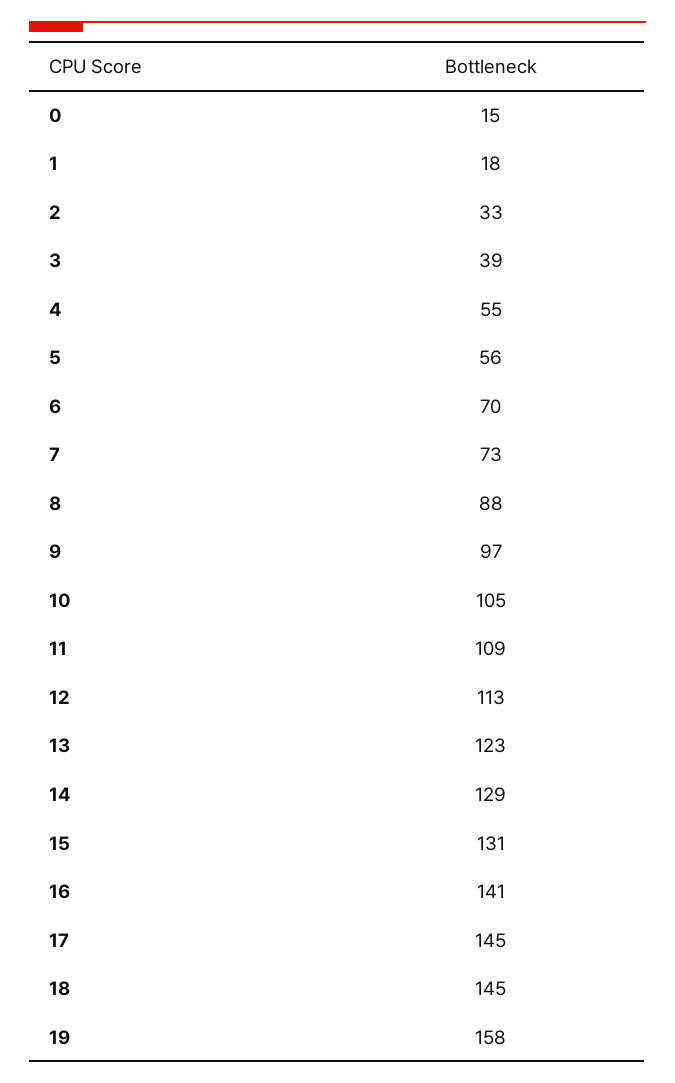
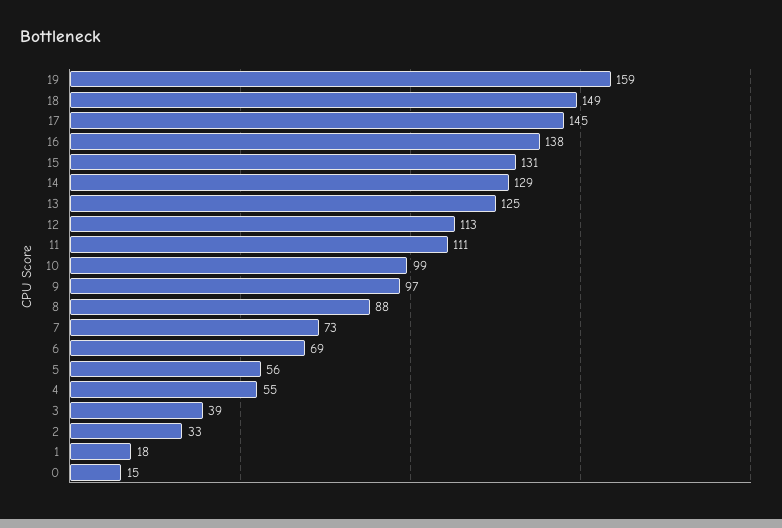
  {
    "0": 15,
    "1": 18,
    "2": 33,
    "3": 39,
    "4": 55,
    "5": 56,
-   "6": 70,
+   "6": 69,
    "7": 73,
    "8": 88,
    "9": 97,
-   "10": 105,
+   "10": 99,
-   "11": 109,
+   "11": 111,
    "12": 113,
-   "13": 123,
+   "13": 125,
    "14": 129,
    "15": 131,
-   "16": 141,
+   "16": 138,
    "17": 145,
-   "18": 145,
+   "18": 149,
-   "19": 158
+   "19": 159
  }

